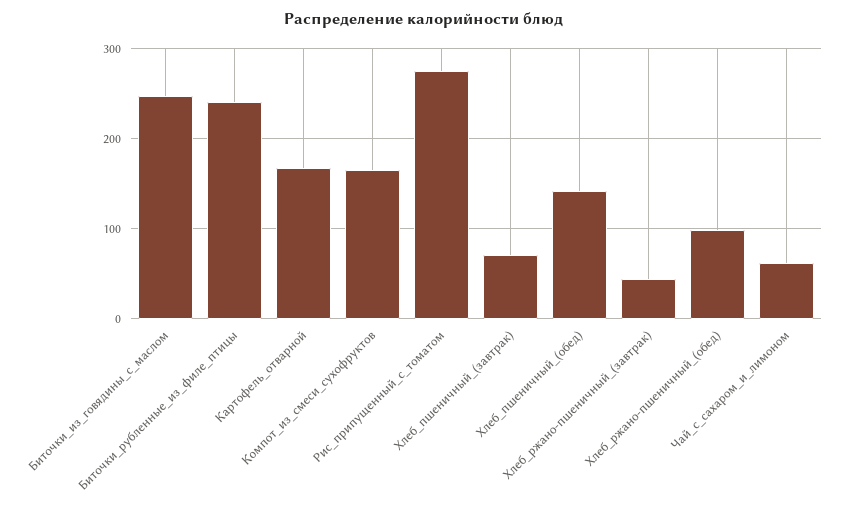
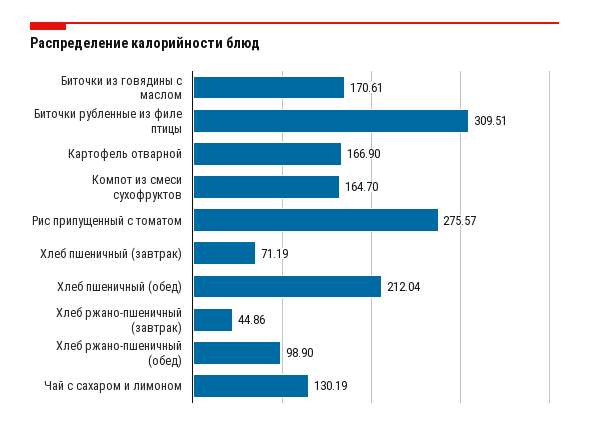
  {
-   "Биточки_из_говядины_с_маслом": 250,
+   "Биточки_из_говядины_с_маслом": 170.61,
-   "Биточки_рубленные_из_филе_птицы": 240,
+   "Биточки_рубленные_из_филе_птицы": 309.51,
    "Картофель_отварной": 166.9,
    "Компот_из_смеси_сухофруктов": 164.7,
    "Рис_припущенный_с_томатом": 275.57,
    "Хлеб_пшеничный_(завтрак)": 71.19,
-   "Хлеб_пшеничный_(обед)": 140,
+   "Хлеб_пшеничный_(обед)": 212.04,
    "Хлеб_ржано-пшеничный_(завтрак)": 44.86,
    "Хлеб_ржано-пшеничный_(обед)": 98.9,
-   "Чай_с_сахаром_и_лимоном": 60
+   "Чай_с_сахаром_и_лимоном": 130.19
  }

